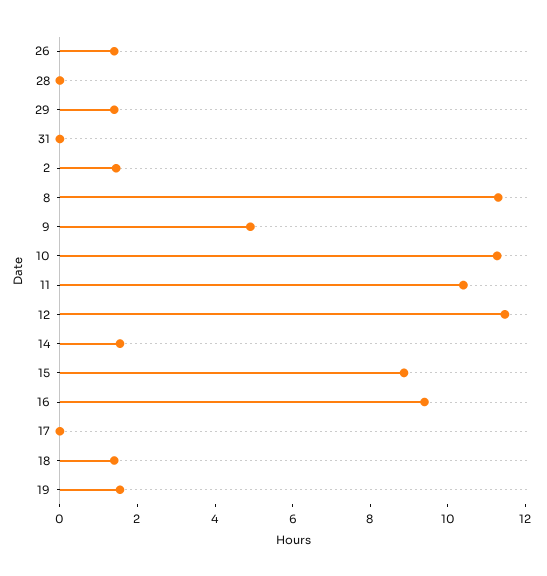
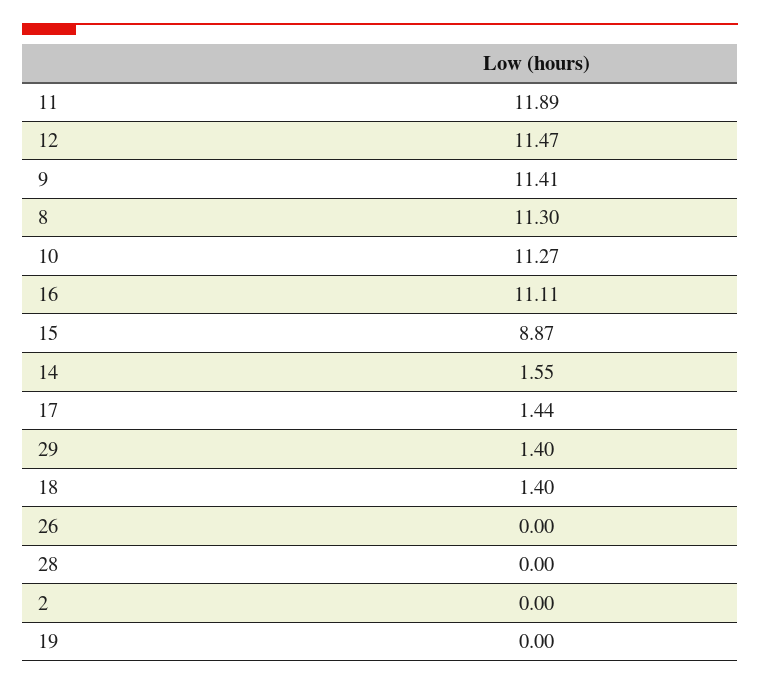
  {
-   "26": 1.5,
+   "26": 0,
    "28": 0,
    "29": 1.4,
-   "31": 0,
-   "2": 1.5,
+   "2": 0,
    "8": 11.3,
-   "9": 5,
+   "9": 11.41,
    "10": 11.27,
-   "11": 10.5,
+   "11": 11.89,
    "12": 11.47,
    "14": 1.55,
    "15": 8.87,
-   "16": 9.5,
+   "16": 11.11,
-   "17": 0,
+   "17": 1.44,
    "18": 1.4,
-   "19": 1.5
+   "19": 0
  }

